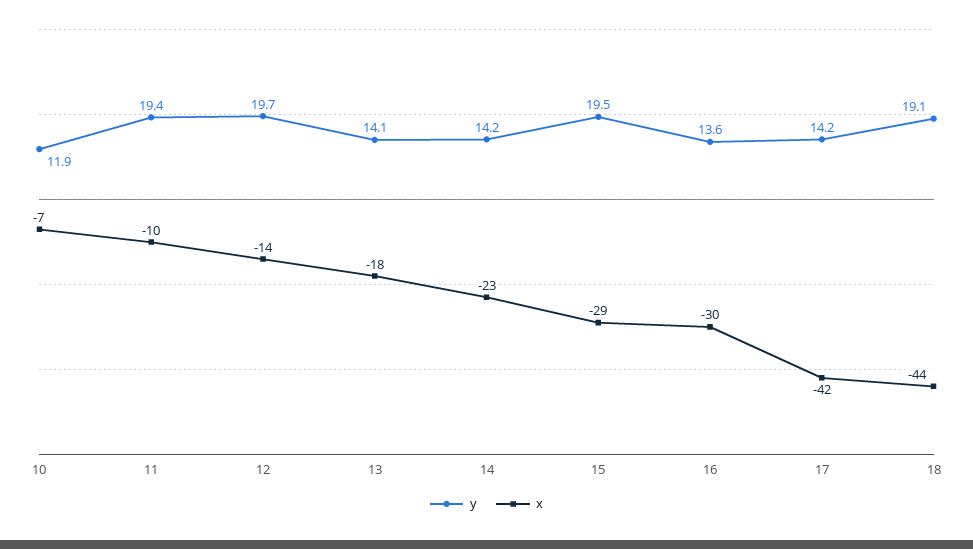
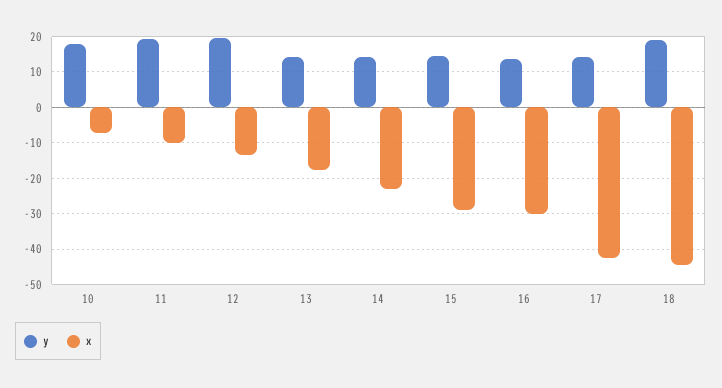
  {
    "y": {
-     "10": 11.9,
+     "10": 18,
      "11": 19.4,
      "12": 19.7,
      "13": 14.1,
      "14": 14.2,
-     "15": 19.5,
+     "15": 14,
      "16": 13.6,
      "17": 14.2,
      "18": 19.1
    },
    "x": {
      "10": -7,
      "11": -10,
      "12": -14,
      "13": -18,
      "14": -23,
      "15": -29,
      "16": -30,
      "17": -42,
      "18": -44
    }
  }

